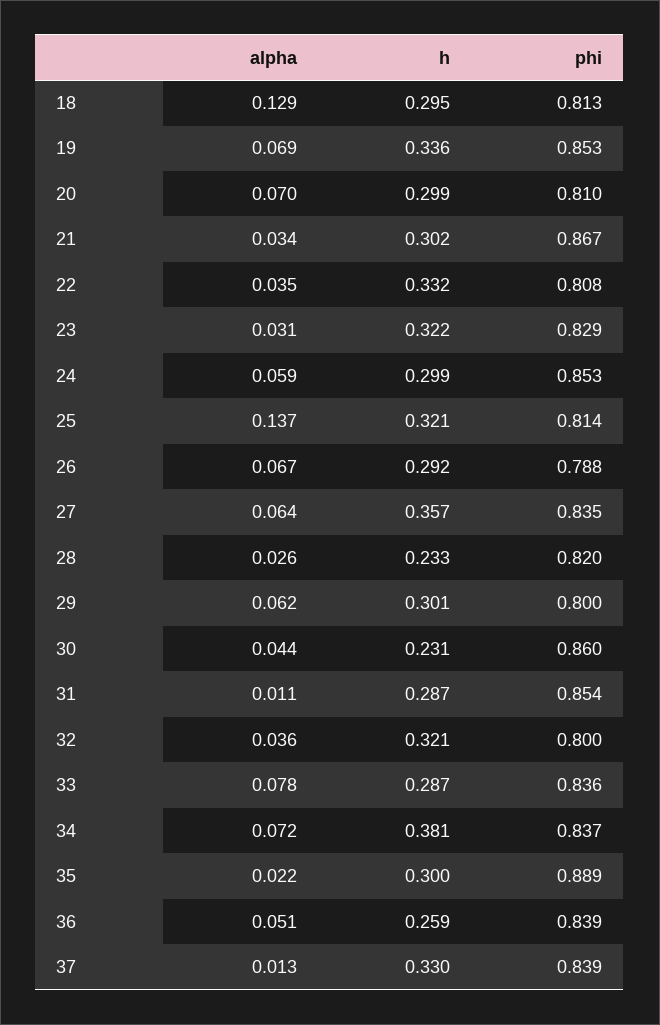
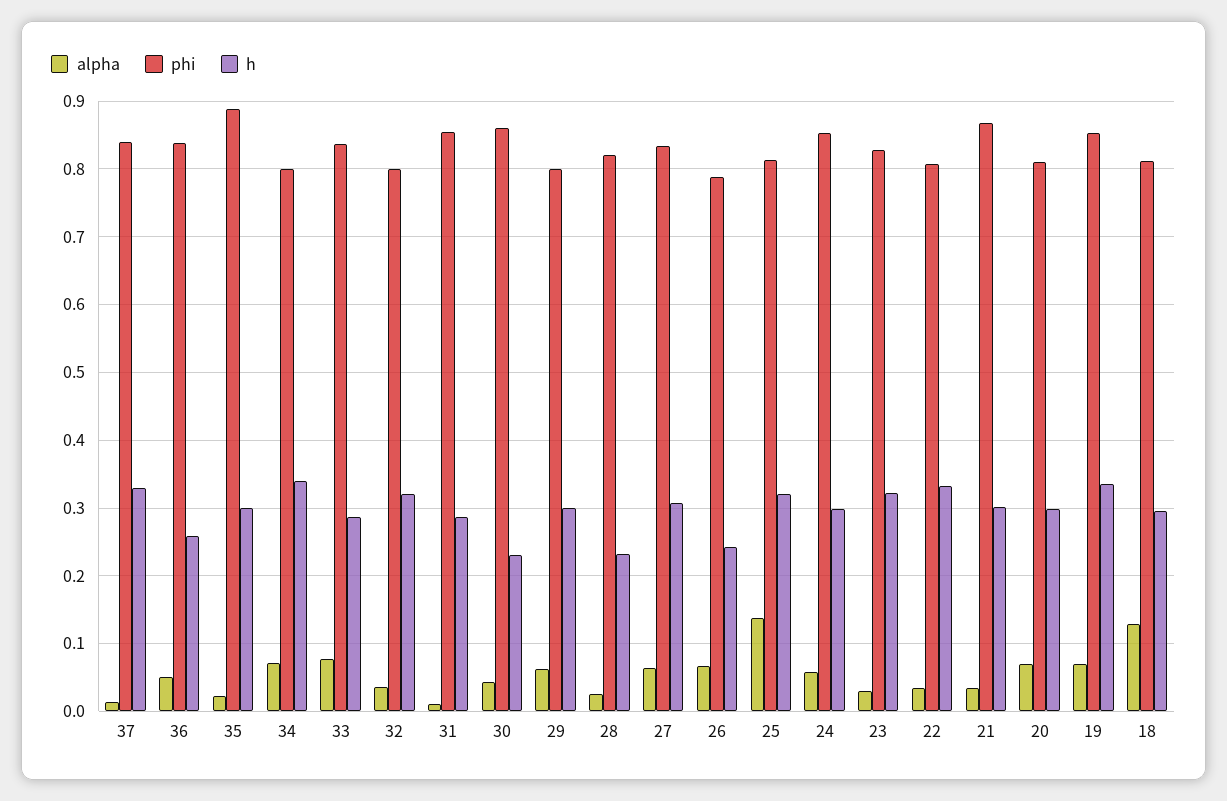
  {
    "alpha": {
      "18": 0.129,
      "19": 0.069,
      "20": 0.07,
      "21": 0.034,
      "22": 0.035,
      "23": 0.031,
      "24": 0.059,
      "25": 0.137,
      "26": 0.067,
      "27": 0.064,
      "28": 0.026,
      "29": 0.062,
      "30": 0.044,
      "31": 0.011,
      "32": 0.036,
      "33": 0.078,
      "34": 0.072,
      "35": 0.022,
      "36": 0.051,
      "37": 0.013
    },
    "h": {
      "18": 0.295,
      "19": 0.336,
      "20": 0.299,
      "21": 0.302,
      "22": 0.332,
      "23": 0.322,
      "24": 0.299,
      "25": 0.321,
-     "26": 0.292,
+     "26": 0.24,
-     "27": 0.357,
+     "27": 0.31,
      "28": 0.233,
      "29": 0.301,
      "30": 0.231,
      "31": 0.287,
      "32": 0.321,
      "33": 0.287,
-     "34": 0.381,
+     "34": 0.34,
      "35": 0.3,
      "36": 0.259,
      "37": 0.33
    },
    "phi": {
      "18": 0.813,
      "19": 0.853,
      "20": 0.81,
      "21": 0.867,
      "22": 0.808,
      "23": 0.829,
      "24": 0.853,
      "25": 0.814,
      "26": 0.788,
      "27": 0.835,
      "28": 0.82,
      "29": 0.8,
      "30": 0.86,
      "31": 0.854,
      "32": 0.8,
      "33": 0.836,
-     "34": 0.837,
+     "34": 0.8,
      "35": 0.889,
      "36": 0.839,
      "37": 0.839
    }
  }

